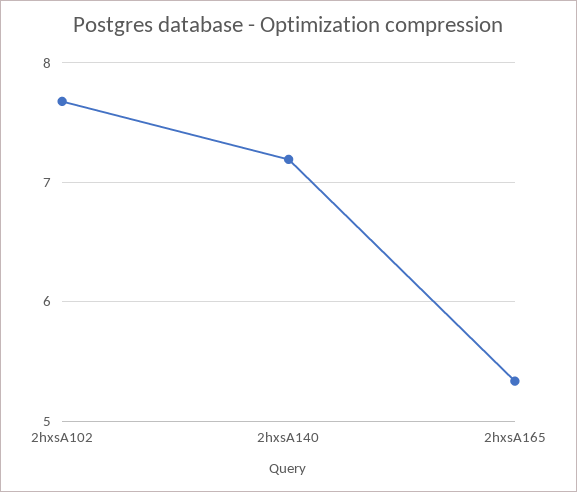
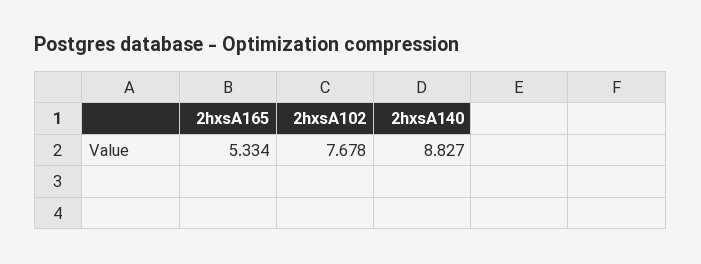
  {
    "2hxsA102": 7.678,
-   "2hxsA140": 7.2,
+   "2hxsA140": 8.827,
    "2hxsA165": 5.334
  }

